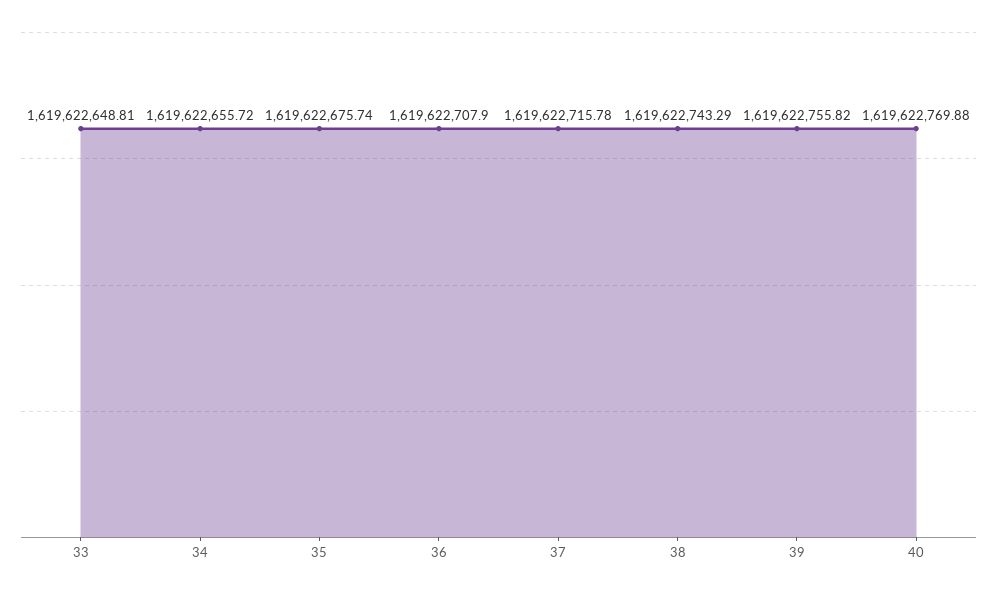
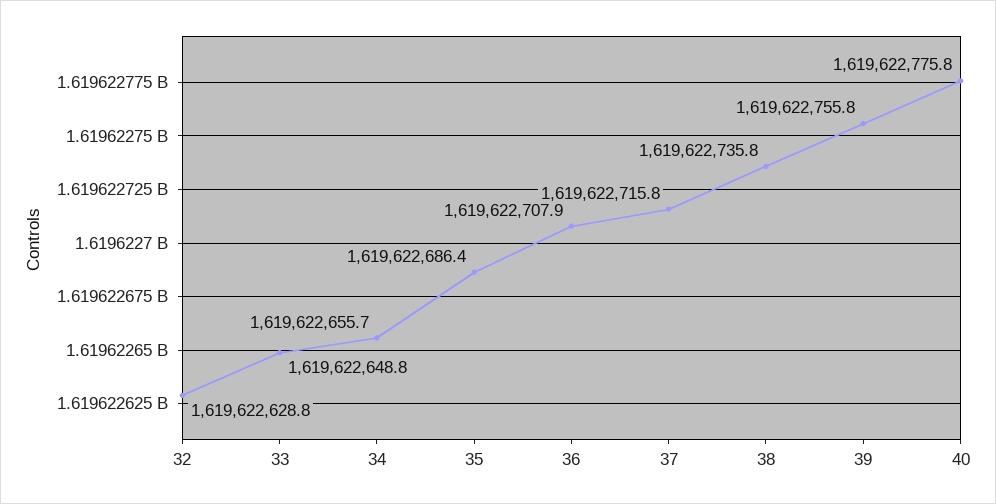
  {
    "33": 1619622648.81,
    "34": 1619622655.72,
-   "35": 1619622675.74,
+   "35": 1619622686.4,
    "36": 1619622707.9,
    "37": 1619622715.78,
-   "38": 1619622743.29,
+   "38": 1619622735.8,
    "39": 1619622755.82,
-   "40": 1619622769.88
+   "40": 1619622775.8,
+   "32": 1619622628.8
  }

